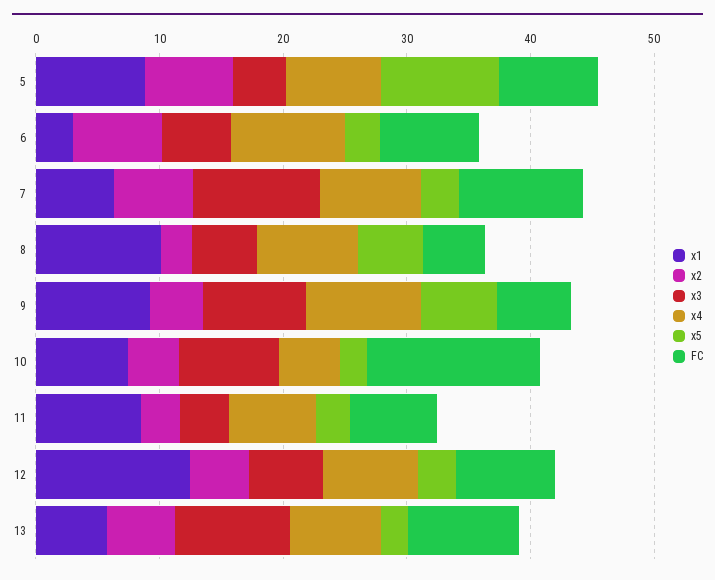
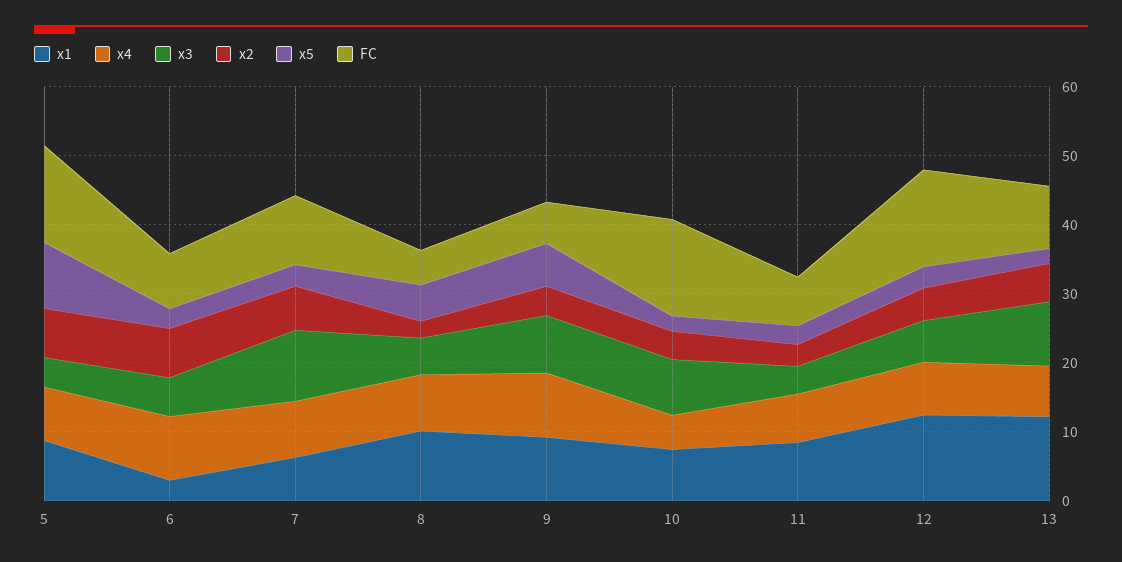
  {
    "x1": {
      "5": 8,
      "6": 4,
      "7": 6,
      "8": 10,
      "9": 10,
      "10": 8,
      "11": 8,
      "12": 12,
-     "13": 6
+     "13": 12
    },
    "x2": {
      "5": 8,
      "6": 8,
      "7": 6,
      "8": 2,
      "9": 4,
      "10": 4,
      "11": 4,
      "12": 4,
      "13": 6
    },
    "x3": {
      "5": 4,
      "6": 6,
      "7": 10,
      "8": 6,
      "9": 8,
      "10": 8,
      "11": 4,
      "12": 6,
      "13": 10
    },
    "x4": {
      "5": 8,
      "6": 10,
      "7": 8,
      "8": 8,
      "9": 10,
      "10": 4,
      "11": 8,
      "12": 8,
      "13": 8
    },
    "x5": {
      "5": 10,
      "6": 2,
      "7": 4,
      "8": 6,
      "9": 6,
      "10": 2,
      "11": 2,
      "12": 4,
      "13": 2
    },
    "FC": {
-     "5": 8,
+     "5": 14,
      "6": 8,
      "7": 10,
      "8": 6,
      "9": 6,
      "10": 14,
      "11": 8,
-     "12": 8,
+     "12": 14,
      "13": 10
    }
  }

